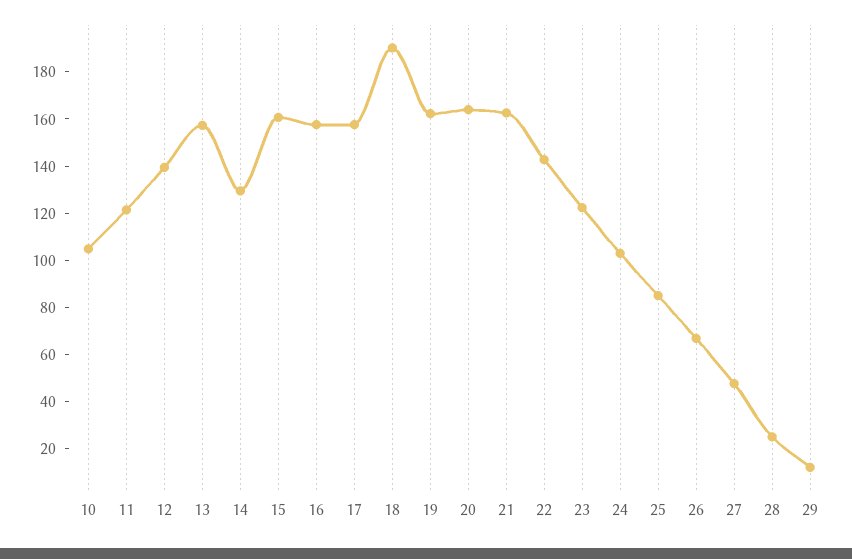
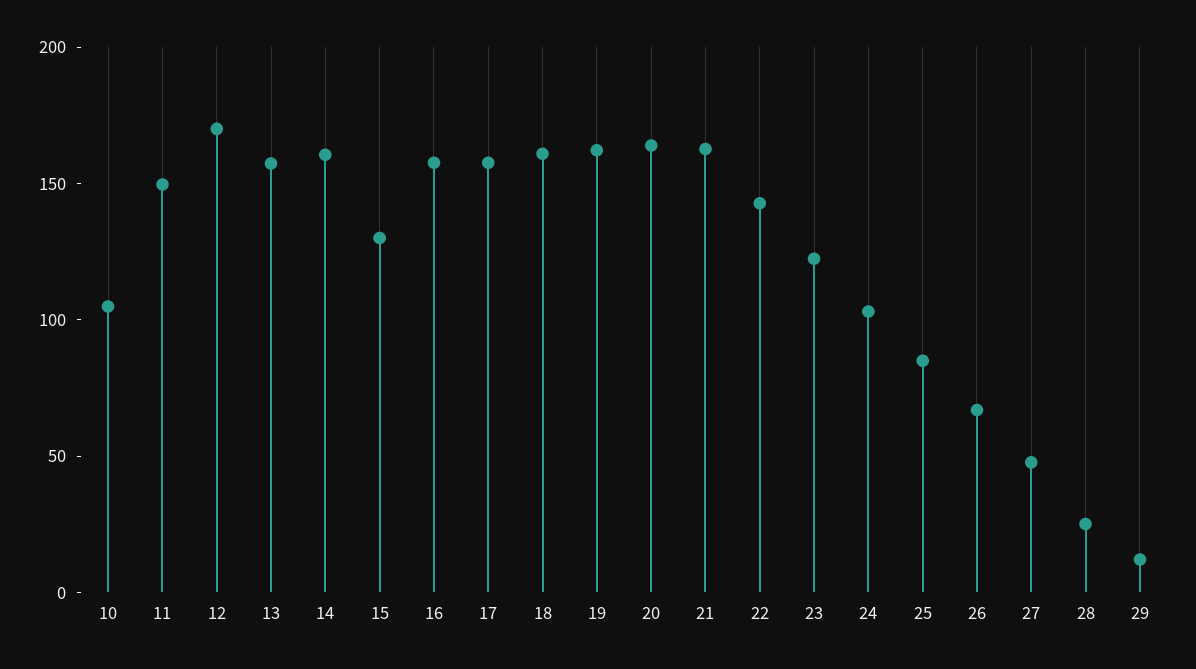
  {
    "10": 105,
-   "11": 120,
+   "11": 150,
-   "12": 140,
+   "12": 170,
    "13": 155,
-   "14": 130,
+   "14": 160,
-   "15": 160,
+   "15": 130,
    "16": 160,
    "17": 160,
-   "18": 190,
+   "18": 160,
    "19": 160,
    "20": 165,
    "21": 165,
    "22": 145,
    "23": 120,
    "24": 105,
    "25": 85,
    "26": 65,
    "27": 50,
    "28": 25,
    "29": 10
  }

